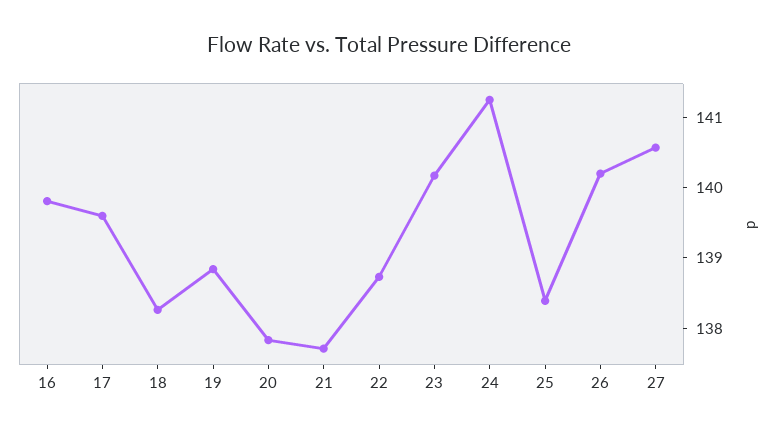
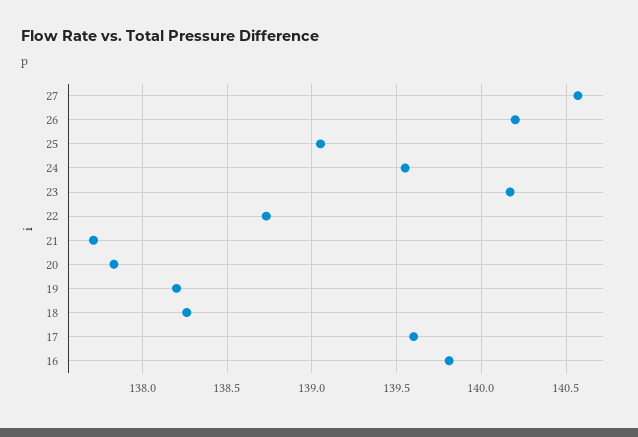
  {
    "16": 139.8,
    "17": 139.6,
    "18": 138.25,
-   "19": 138.8,
+   "19": 138.2,
    "20": 137.85,
    "21": 137.7,
    "22": 138.75,
    "23": 140.15,
-   "24": 141.2,
+   "24": 139.55,
-   "25": 138.4,
+   "25": 139.05,
    "26": 140.2,
    "27": 140.55
  }

